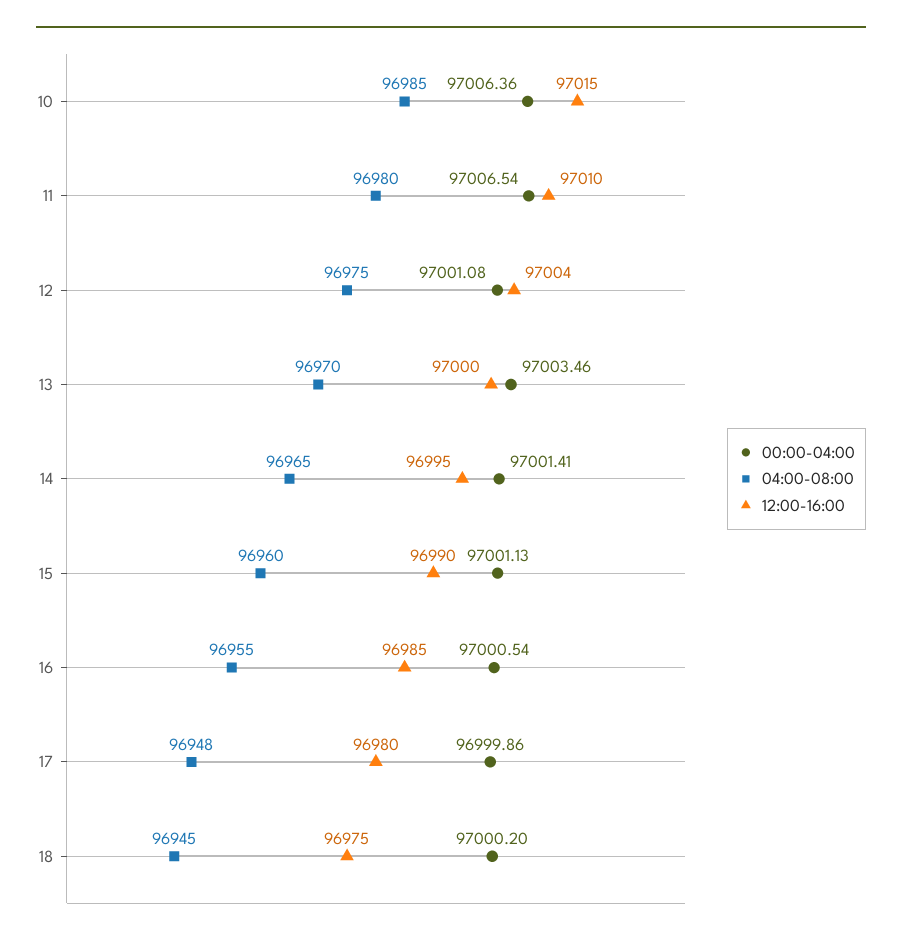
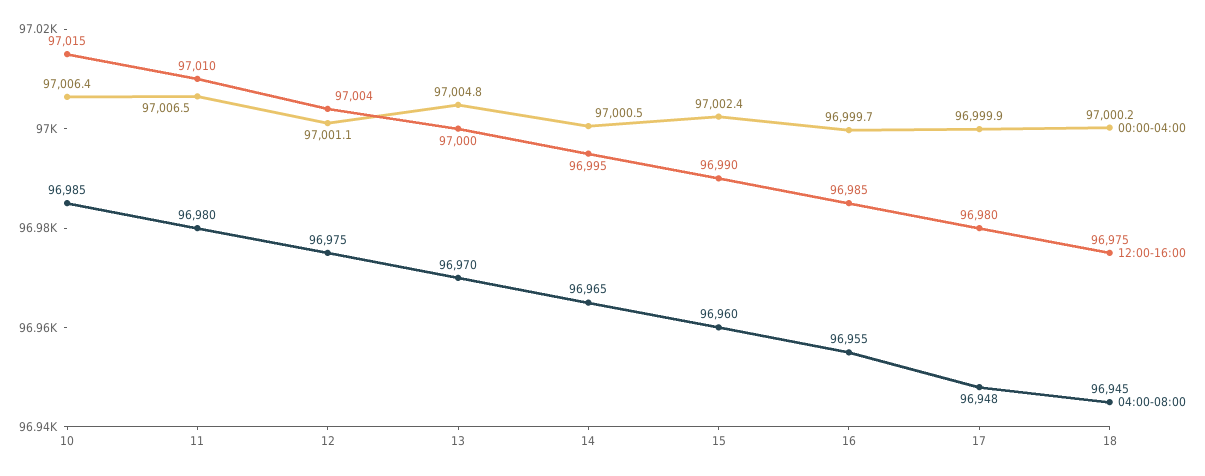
  {
    "00:00-04:00": {
      "10": 97006.36,
      "11": 97006.54,
      "12": 97001.08,
-     "13": 97003.46,
+     "13": 97004.8,
-     "14": 97001.41,
+     "14": 97000.5,
-     "15": 97001.13,
+     "15": 97002.4,
-     "16": 97000.54,
+     "16": 96999.7,
      "17": 96999.86,
      "18": 97000.2
    },
    "04:00-08:00": {
      "10": 96985,
      "11": 96980,
      "12": 96975,
      "13": 96970,
      "14": 96965,
      "15": 96960,
      "16": 96955,
      "17": 96948,
      "18": 96945
    },
    "12:00-16:00": {
      "10": 97015,
      "11": 97010,
      "12": 97004,
      "13": 97000,
      "14": 96995,
      "15": 96990,
      "16": 96985,
      "17": 96980,
      "18": 96975
    }
  }

